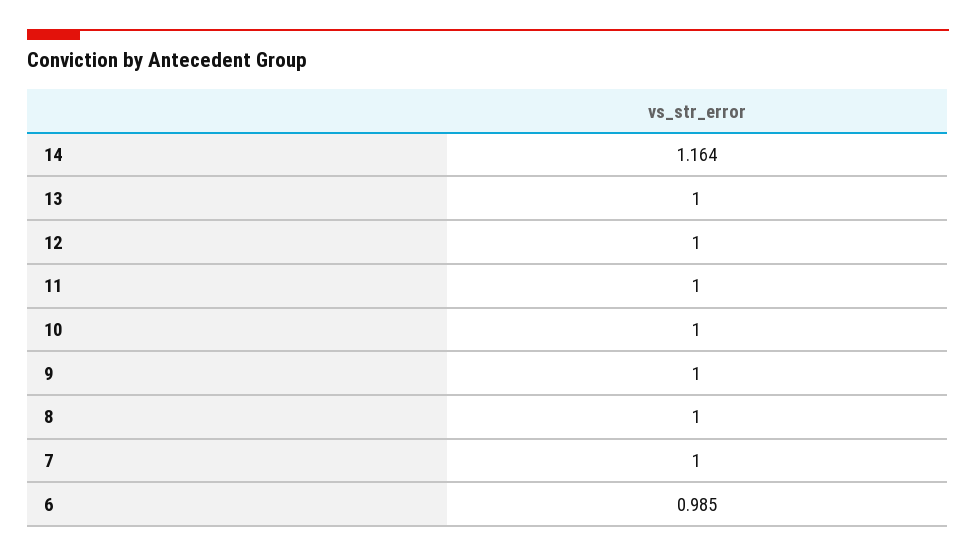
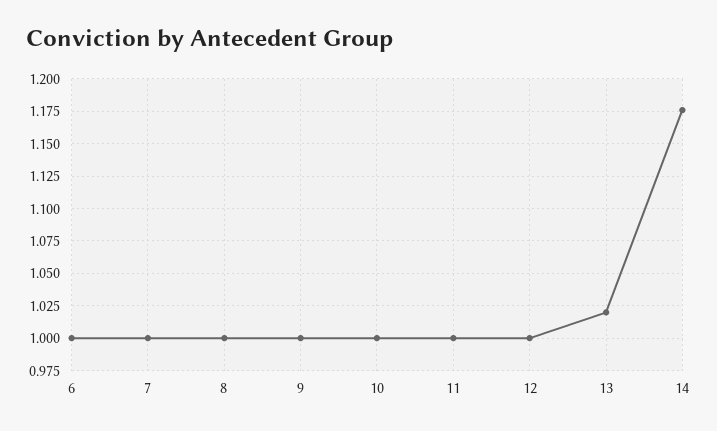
  {
-   "14": 1.164,
+   "14": 1.175,
-   "13": 1,
+   "13": 1.02,
    "12": 1,
    "11": 1,
    "10": 1,
    "9": 1,
    "8": 1,
    "7": 1,
-   "6": 0.985
+   "6": 1
  }

